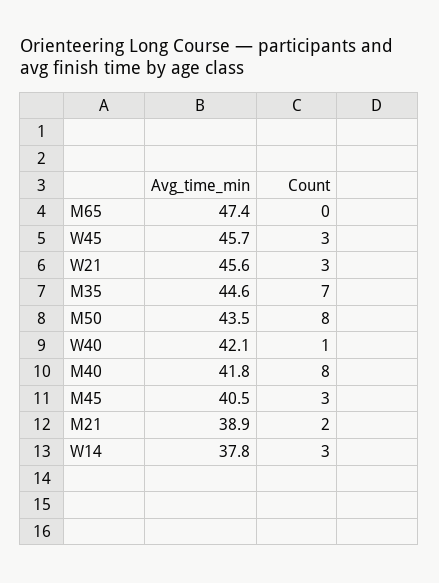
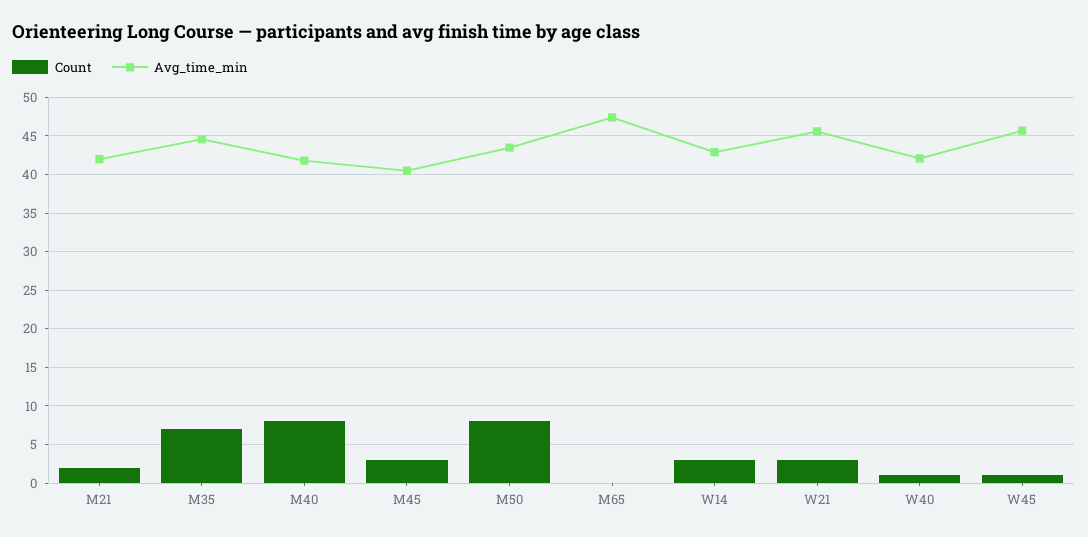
  {
    "Avg_time_min": {
      "M65": 47.4,
      "W45": 45.7,
      "W21": 45.6,
      "M35": 44.6,
      "M50": 43.5,
      "W40": 42.1,
      "M40": 41.8,
      "M45": 40.5,
-     "M21": 38.9,
+     "M21": 42,
-     "W14": 37.8
+     "W14": 43
    },
    "Count": {
      "M65": 0,
-     "W45": 3,
+     "W45": 1,
      "W21": 3,
      "M35": 7,
      "M50": 8,
      "W40": 1,
      "M40": 8,
      "M45": 3,
      "M21": 2,
      "W14": 3
    }
  }

